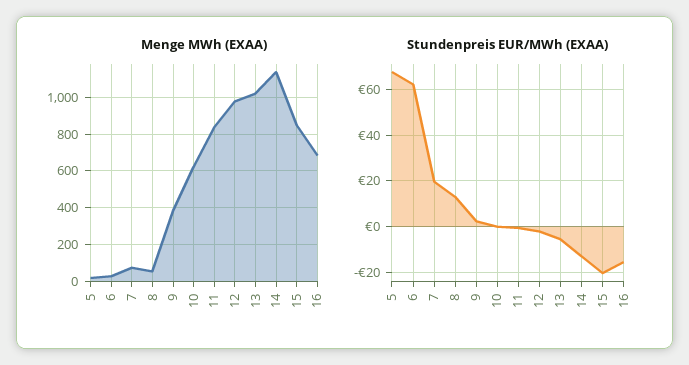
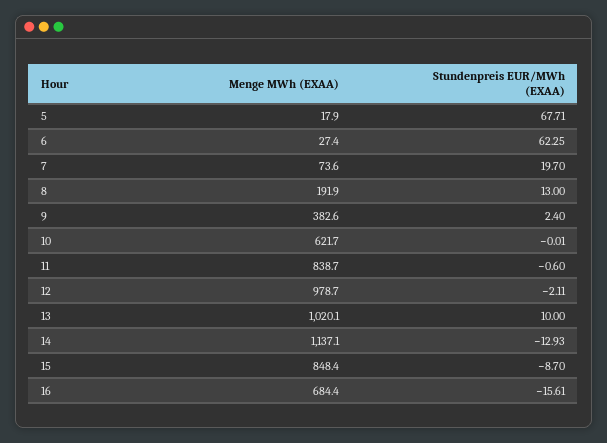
  {
    "Menge MWh (EXAA)": {
      "5": 17.9,
      "6": 27.4,
      "7": 73.6,
-     "8": 50,
+     "8": 191.9,
      "9": 382.6,
      "10": 621.7,
      "11": 838.7,
      "12": 978.7,
      "13": 1020.1,
      "14": 1137.1,
      "15": 848.4,
      "16": 684.4
    },
    "Stundenpreis EUR/MWh (EXAA)": {
      "5": 67.71,
      "6": 62.25,
      "7": 19.7,
      "8": 13,
      "9": 2.4,
      "10": -0.01,
      "11": -0.6,
      "12": -2.11,
-     "13": -5,
+     "13": 10,
      "14": -12.93,
-     "15": -20,
+     "15": -8.7,
      "16": -15.61
    }
  }

